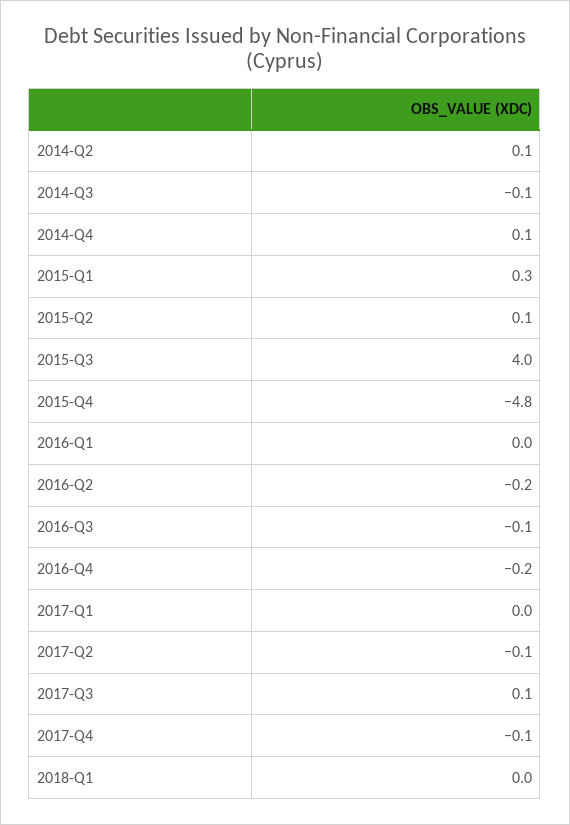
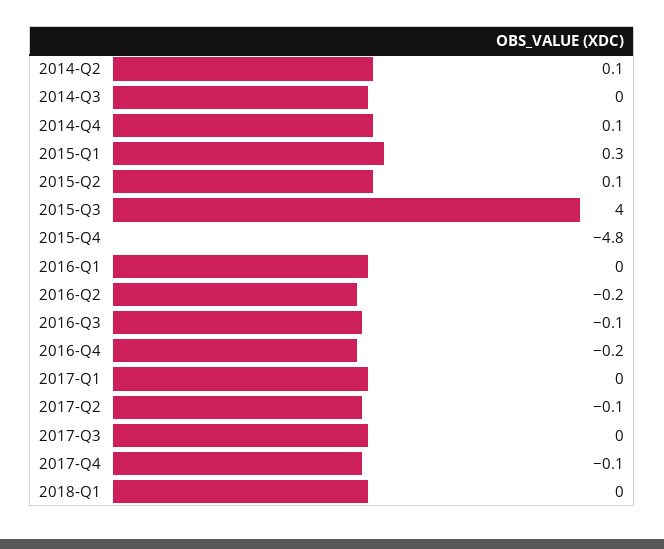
  {
    "2014-Q2": 0.1,
-   "2014-Q3": -0.1,
+   "2014-Q3": 0,
    "2014-Q4": 0.1,
    "2015-Q1": 0.3,
    "2015-Q2": 0.1,
    "2015-Q3": 4,
    "2015-Q4": -4.8,
    "2016-Q1": 0,
    "2016-Q2": -0.2,
    "2016-Q3": -0.1,
    "2016-Q4": -0.2,
    "2017-Q1": 0,
    "2017-Q2": -0.1,
-   "2017-Q3": 0.1,
+   "2017-Q3": 0,
    "2017-Q4": -0.1,
    "2018-Q1": 0
  }

